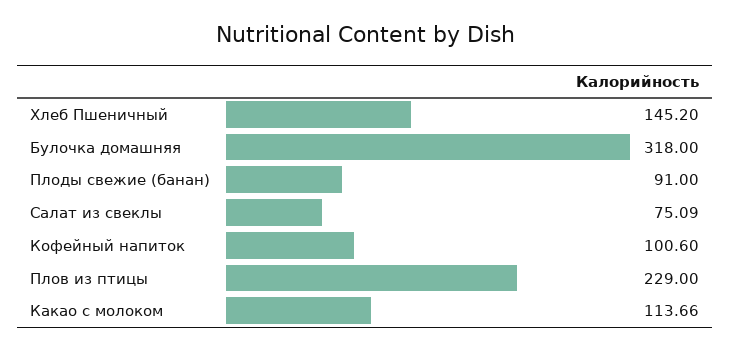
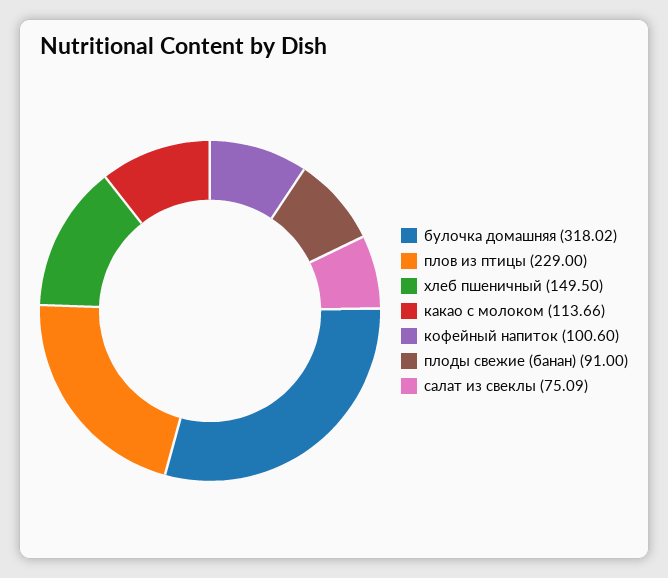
  {
-   "Хлеб Пшеничный": 145.2,
+   "Хлеб Пшеничный": 149.5,
-   "Булочка домашняя": 318,
+   "Булочка домашняя": 318.02,
    "Плоды свежие (банан)": 91,
    "Салат из свеклы": 75.09,
    "Кофейный напиток": 100.6,
    "Плов из птицы": 229,
    "Какао с молоком": 113.66
  }

